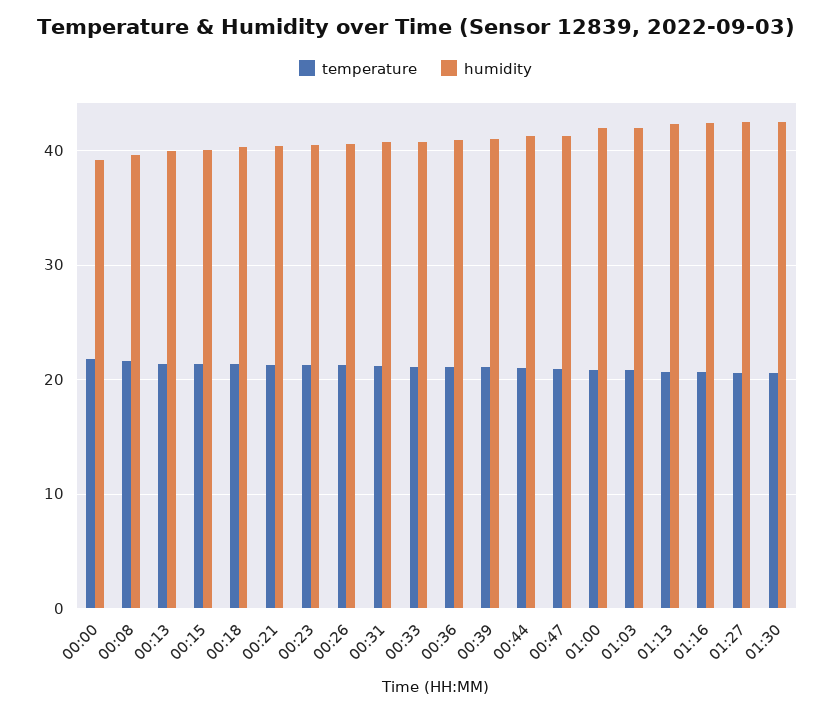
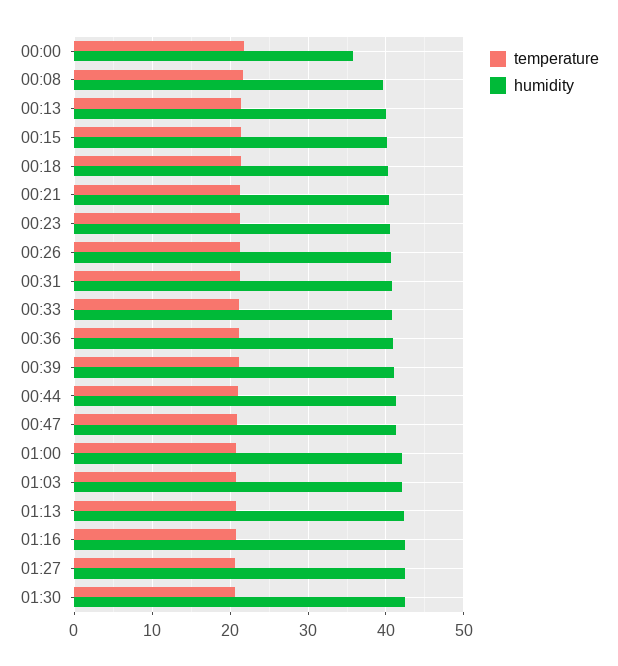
  {
    "temperature": {
      "00:00": 22,
      "00:08": 22,
      "00:13": 21,
      "00:15": 21,
      "00:18": 21,
      "00:21": 21,
      "00:23": 21,
      "00:26": 21,
      "00:31": 21,
      "00:33": 21,
      "00:36": 21,
      "00:39": 21,
      "00:44": 21,
      "00:47": 21,
      "01:00": 21,
      "01:03": 21,
      "01:13": 21,
      "01:16": 21,
      "01:27": 21,
      "01:30": 21
    },
    "humidity": {
-     "00:00": 39,
+     "00:00": 36,
      "00:08": 40,
      "00:13": 40,
      "00:15": 40,
      "00:18": 40,
      "00:21": 40,
      "00:23": 41,
      "00:26": 41,
      "00:31": 41,
      "00:33": 41,
      "00:36": 41,
      "00:39": 41,
      "00:44": 41,
      "00:47": 41,
      "01:00": 42,
      "01:03": 42,
      "01:13": 42,
      "01:16": 42,
      "01:27": 43,
      "01:30": 43
    }
  }

